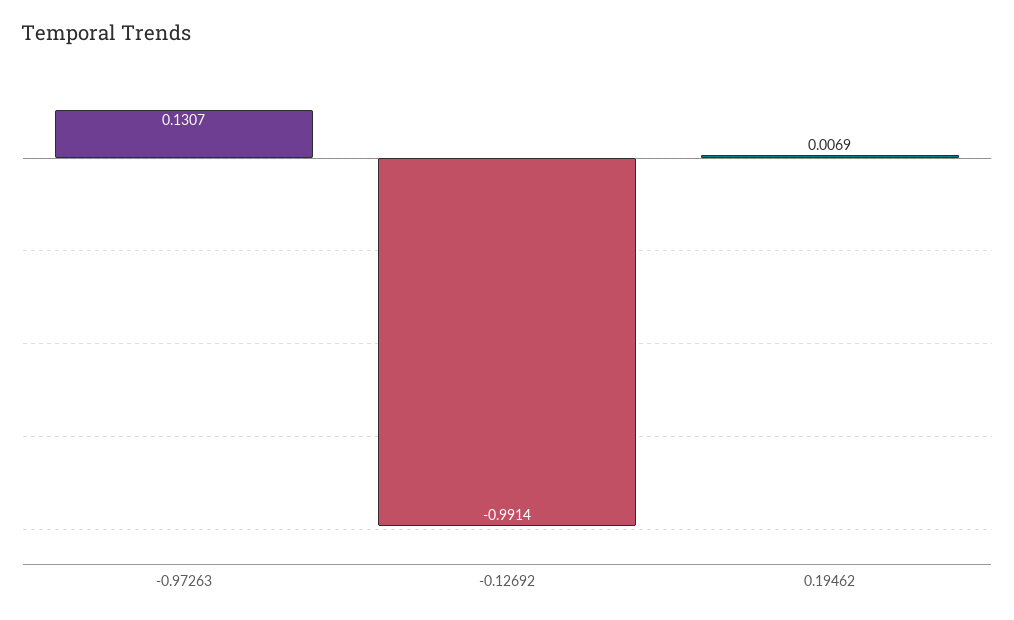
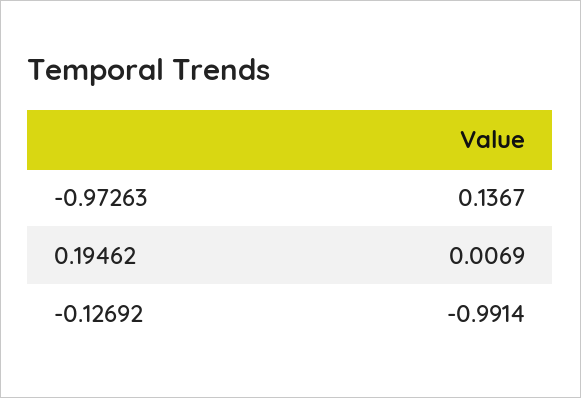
  {
-   "-0.97263": 0.1307,
+   "-0.97263": 0.1367,
    "-0.12692": -0.9914,
    "0.19462": 0.0069
  }

